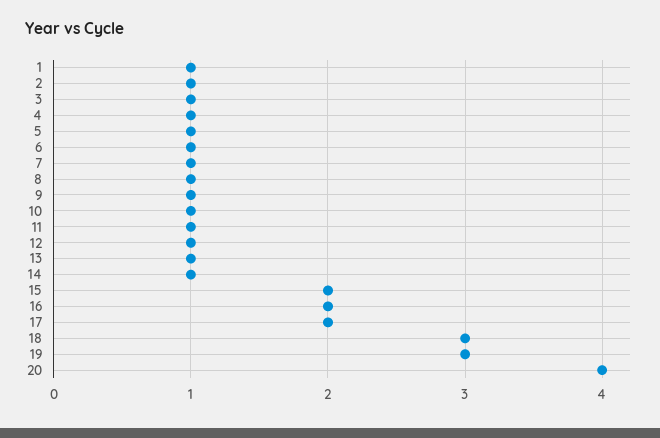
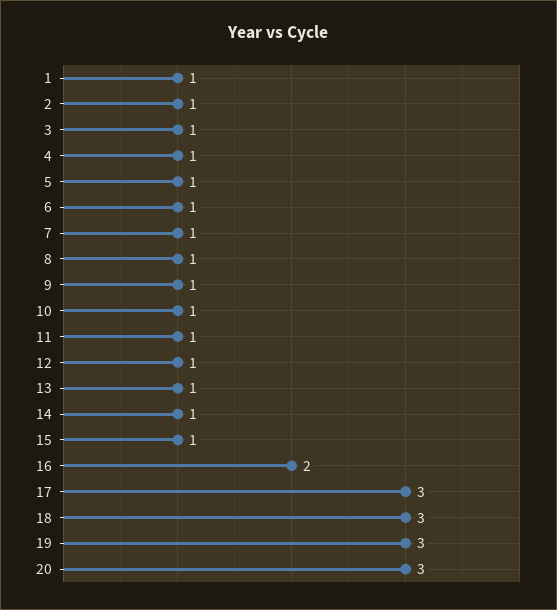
  {
    "1": 1,
    "2": 1,
    "3": 1,
    "4": 1,
    "5": 1,
    "6": 1,
    "7": 1,
    "8": 1,
    "9": 1,
    "10": 1,
    "11": 1,
    "12": 1,
    "13": 1,
    "14": 1,
-   "15": 2,
+   "15": 1,
    "16": 2,
-   "17": 2,
+   "17": 3,
    "18": 3,
    "19": 3,
-   "20": 4
+   "20": 3
  }

